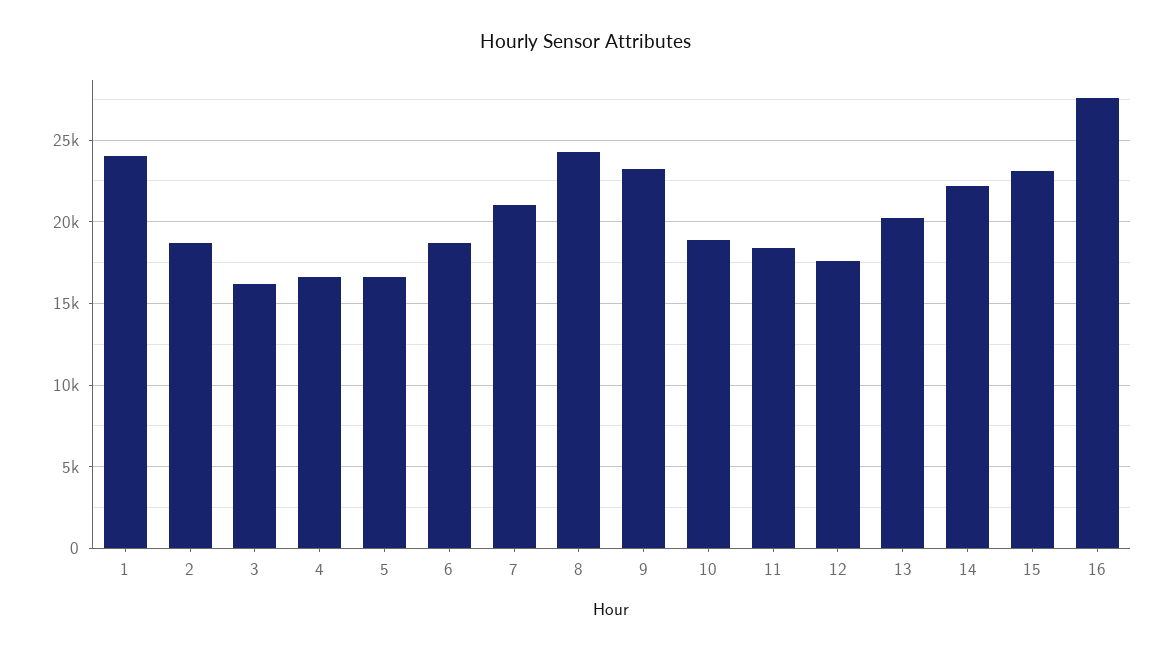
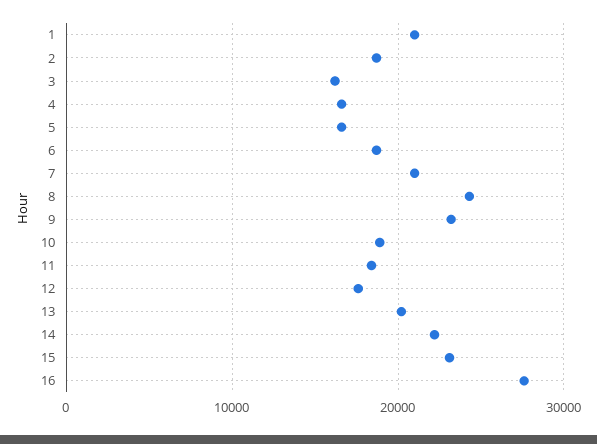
  {
-   "1": 24000,
+   "1": 21000,
    "2": 18500,
    "3": 16000,
    "4": 16500,
    "5": 16500,
    "6": 18500,
    "7": 21000,
    "8": 24500,
    "9": 23000,
    "10": 19000,
    "11": 18500,
    "12": 17500,
    "13": 20000,
    "14": 22000,
    "15": 23000,
    "16": 27500
  }

